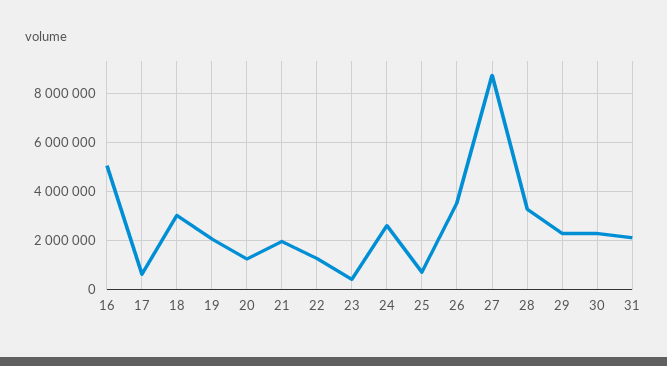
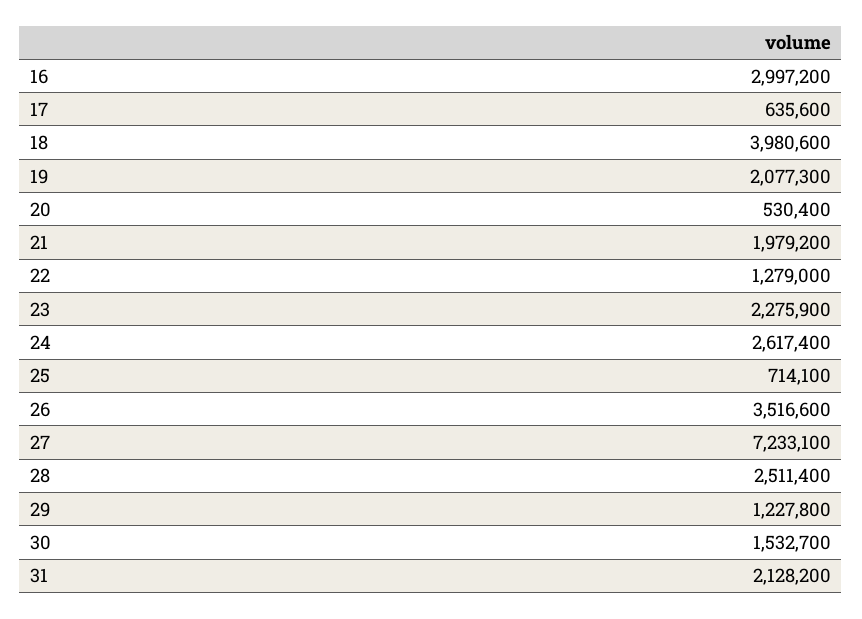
  {
-   "16": 5000000,
+   "16": 2997200,
    "17": 635600,
-   "18": 3000000,
+   "18": 3980600,
    "19": 2077300,
-   "20": 1250000,
+   "20": 530400,
    "21": 1979200,
    "22": 1279000,
-   "23": 500000,
+   "23": 2275900,
    "24": 2617400,
    "25": 714100,
    "26": 3516600,
-   "27": 8750000,
+   "27": 7233100,
-   "28": 3250000,
+   "28": 2511400,
-   "29": 2250000,
+   "29": 1227800,
-   "30": 2250000,
+   "30": 1532700,
    "31": 2128200
  }

